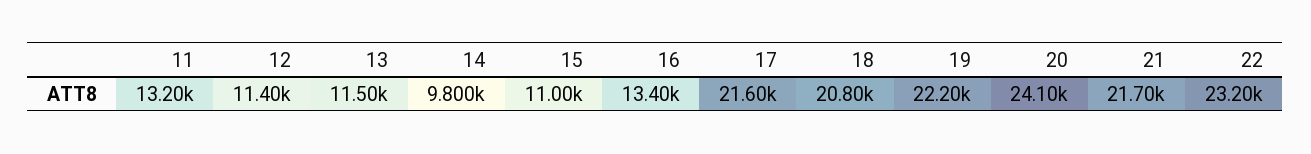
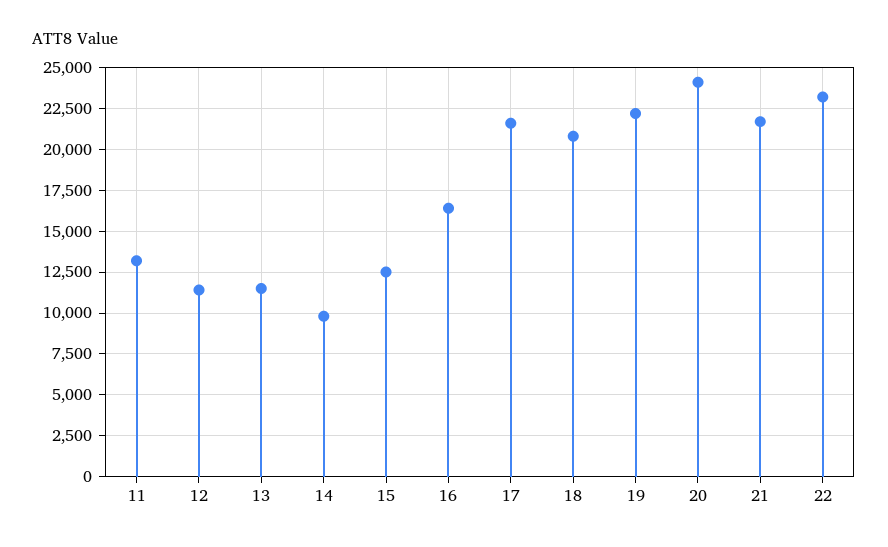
  {
    "11": 13200,
    "12": 11400,
    "13": 11500,
    "14": 9800,
-   "15": 11000,
+   "15": 12500,
-   "16": 13400,
+   "16": 16500,
    "17": 21600,
    "18": 20800,
    "19": 22200,
    "20": 24100,
    "21": 21700,
    "22": 23200
  }

